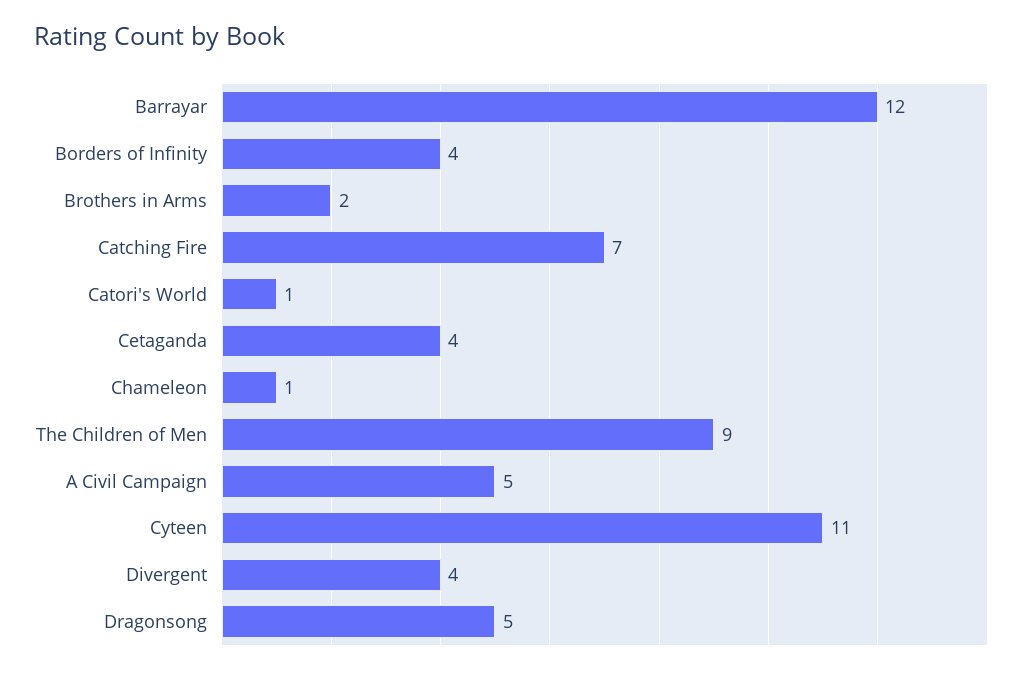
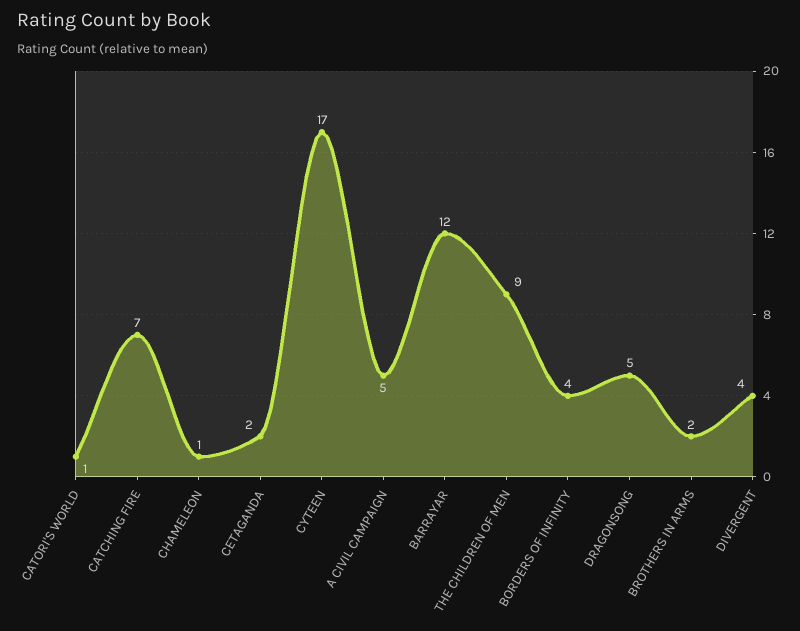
  {
    "Barrayar": 12,
    "Borders of Infinity": 4,
    "Brothers in Arms": 2,
    "Catching Fire": 7,
    "Catori's World": 1,
-   "Cetaganda": 4,
+   "Cetaganda": 2,
    "Chameleon": 1,
    "The Children of Men": 9,
    "A Civil Campaign": 5,
-   "Cyteen": 11,
+   "Cyteen": 17,
    "Divergent": 4,
    "Dragonsong": 5
  }

